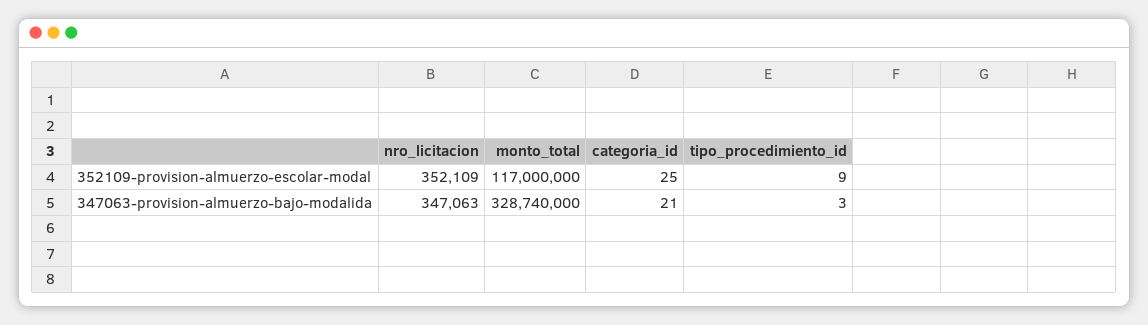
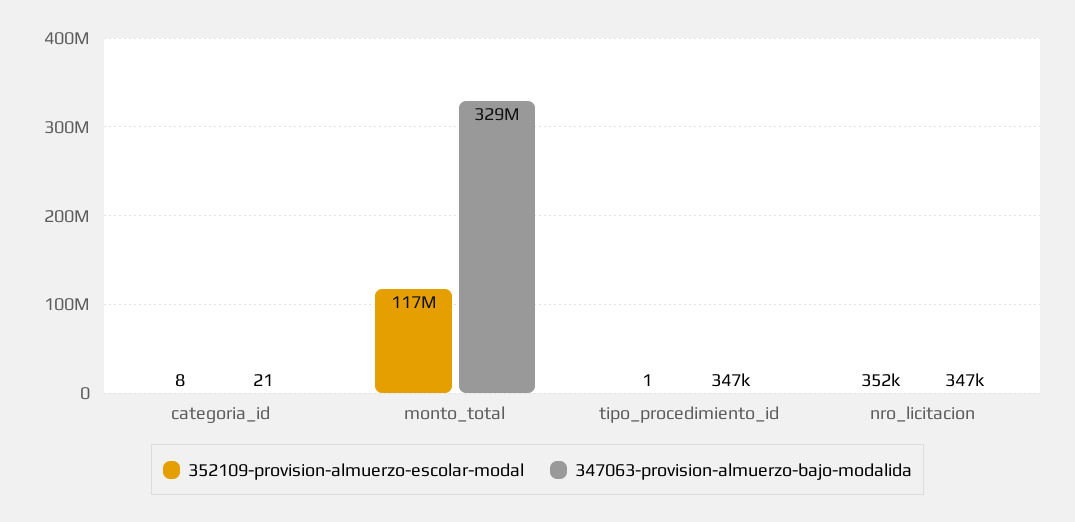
  {
    "352109-provision-almuerzo-escolar-modal": {
      "nro_licitacion": 352109,
      "monto_total": 117000000,
-     "categoria_id": 25,
+     "categoria_id": 8,
-     "tipo_procedimiento_id": 9
+     "tipo_procedimiento_id": 1
    },
    "347063-provision-almuerzo-bajo-modalida": {
      "nro_licitacion": 347063,
      "monto_total": 328740000,
      "categoria_id": 21,
-     "tipo_procedimiento_id": 3
+     "tipo_procedimiento_id": 347000
    }
  }

